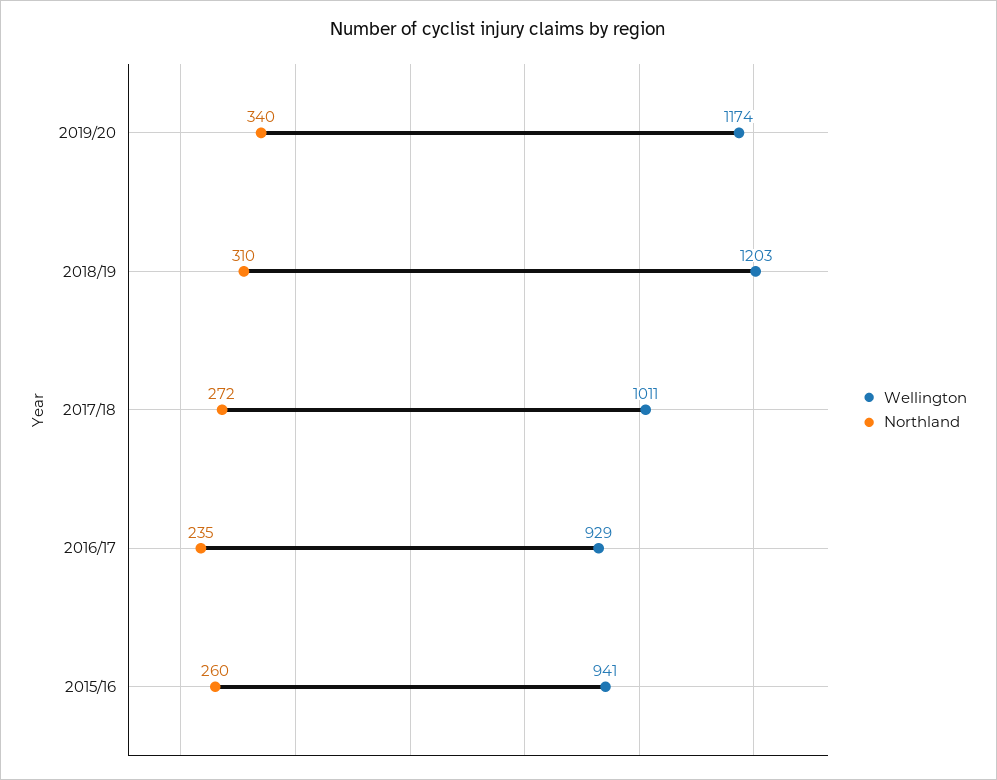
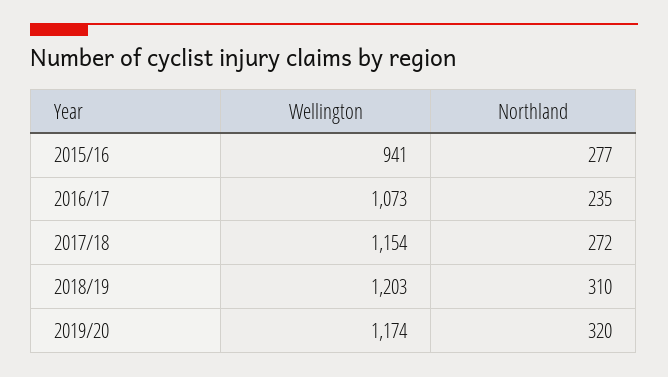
  {
    "Wellington": {
      "2019/20": 1174,
      "2018/19": 1203,
-     "2017/18": 1011,
+     "2017/18": 1154,
-     "2016/17": 929,
+     "2016/17": 1073,
      "2015/16": 941
    },
    "Northland": {
-     "2019/20": 340,
+     "2019/20": 320,
      "2018/19": 310,
      "2017/18": 272,
      "2016/17": 235,
-     "2015/16": 260
+     "2015/16": 277
    }
  }

